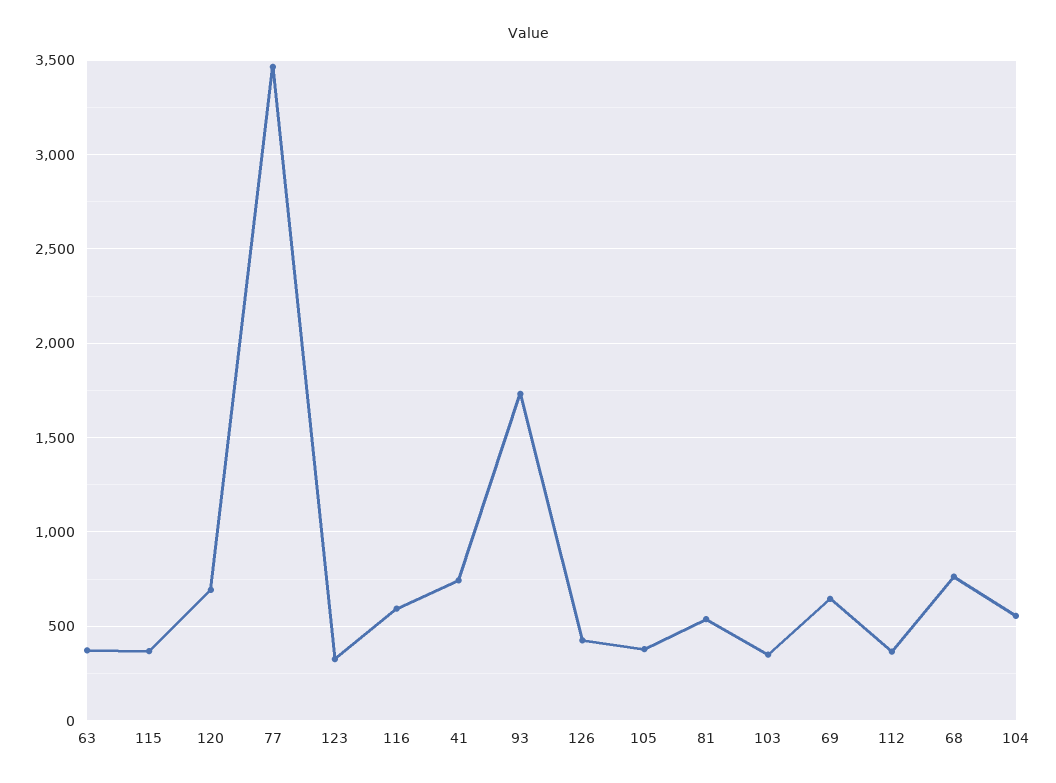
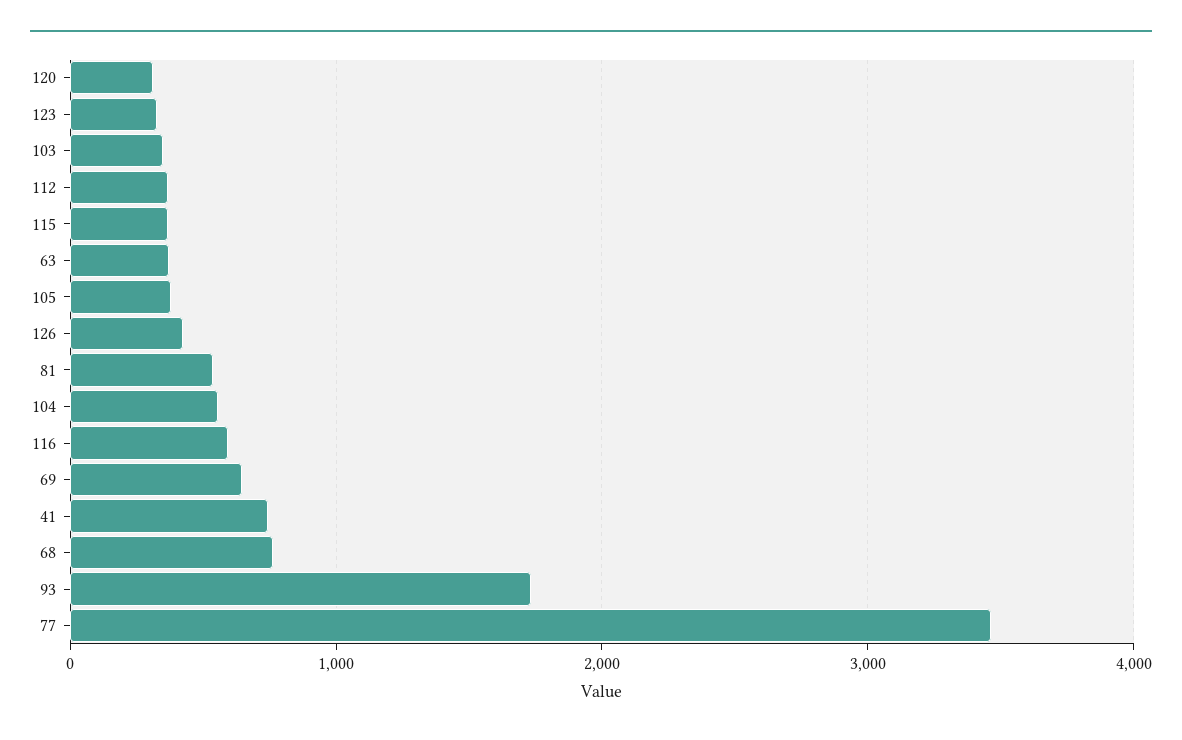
  {
    "63": 350,
    "115": 350,
-   "120": 700,
+   "120": 300,
    "77": 3450,
    "123": 350,
    "116": 600,
    "41": 750,
    "93": 1750,
    "126": 450,
    "105": 400,
    "81": 550,
    "103": 350,
    "69": 650,
    "112": 350,
    "68": 750,
    "104": 550
  }

